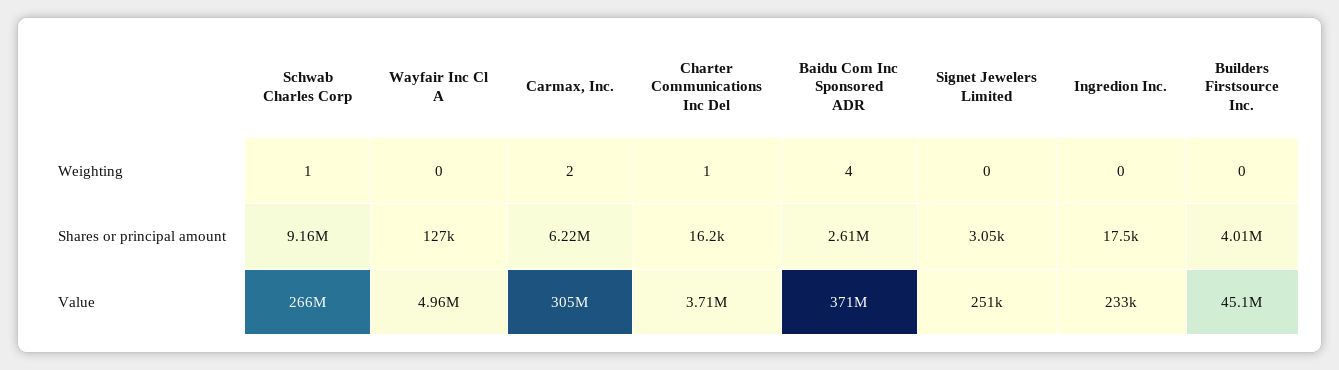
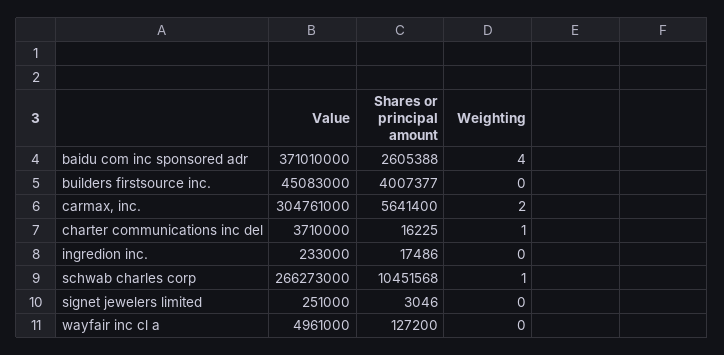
  {
    "Schwab Charles Corp": {
      "Weighting": 1,
-     "Shares or principal amount": 9160000,
+     "Shares or principal amount": 10451568,
      "Value": 266273000
    },
    "Wayfair Inc Cl A": {
      "Weighting": 0,
      "Shares or principal amount": 127200,
      "Value": 4961000
    },
    "Carmax, Inc.": {
      "Weighting": 2,
-     "Shares or principal amount": 6220000,
+     "Shares or principal amount": 5641400,
      "Value": 304761000
    },
    "Charter Communications Inc Del": {
      "Weighting": 1,
      "Shares or principal amount": 16225,
      "Value": 3710000
    },
    "Baidu Com Inc Sponsored ADR": {
      "Weighting": 4,
      "Shares or principal amount": 2605388,
      "Value": 371010000
    },
    "Signet Jewelers Limited": {
      "Weighting": 0,
      "Shares or principal amount": 3046,
      "Value": 251000
    },
    "Ingredion Inc.": {
      "Weighting": 0,
      "Shares or principal amount": 17486,
      "Value": 233000
    },
    "Builders Firstsource Inc.": {
      "Weighting": 0,
      "Shares or principal amount": 4007377,
      "Value": 45083000
    }
  }

